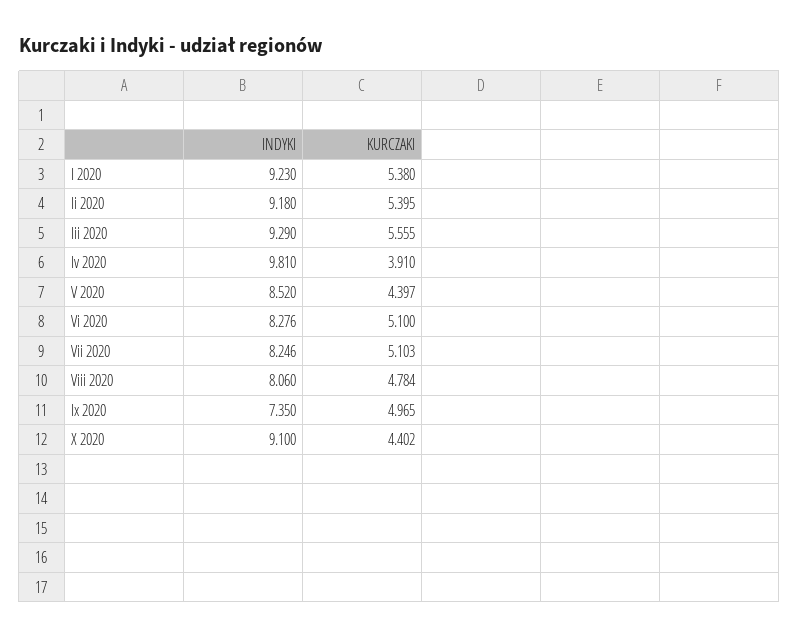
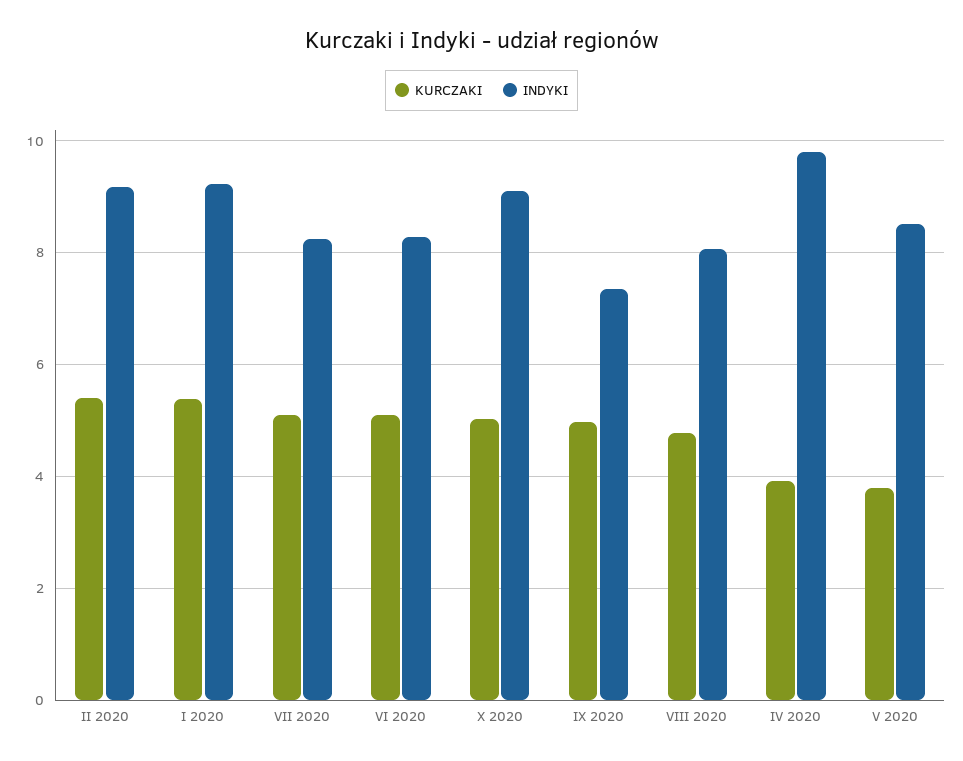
  {
    "INDYKI": {
      "I 2020": 9.23,
      "Ii 2020": 9.18,
-     "Iii 2020": 9.29,
      "Iv 2020": 9.81,
      "V 2020": 8.52,
      "Vi 2020": 8.276,
      "Vii 2020": 8.246,
      "Viii 2020": 8.06,
      "Ix 2020": 7.35,
      "X 2020": 9.1
    },
    "KURCZAKI": {
      "I 2020": 5.38,
      "Ii 2020": 5.395,
-     "Iii 2020": 5.555,
      "Iv 2020": 3.91,
-     "V 2020": 4.397,
+     "V 2020": 3.8,
      "Vi 2020": 5.1,
      "Vii 2020": 5.103,
      "Viii 2020": 4.784,
      "Ix 2020": 4.965,
-     "X 2020": 4.402
+     "X 2020": 5
    }
  }

